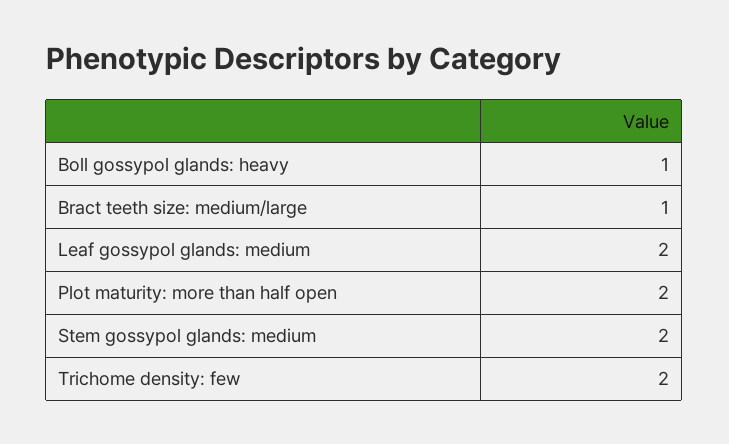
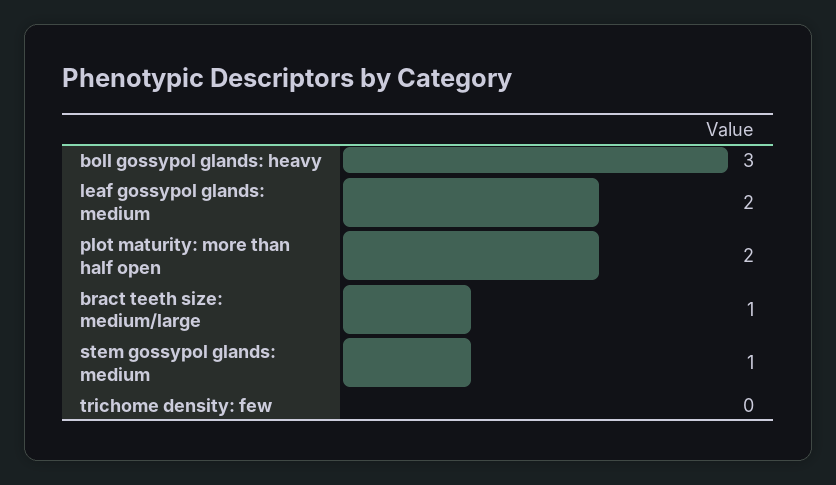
  {
-   "Boll gossypol glands: heavy": 1,
+   "Boll gossypol glands: heavy": 3,
    "Bract teeth size: medium/large": 1,
    "Leaf gossypol glands: medium": 2,
    "Plot maturity: more than half open": 2,
-   "Stem gossypol glands: medium": 2,
+   "Stem gossypol glands: medium": 1,
-   "Trichome density: few": 2
+   "Trichome density: few": 0
  }

